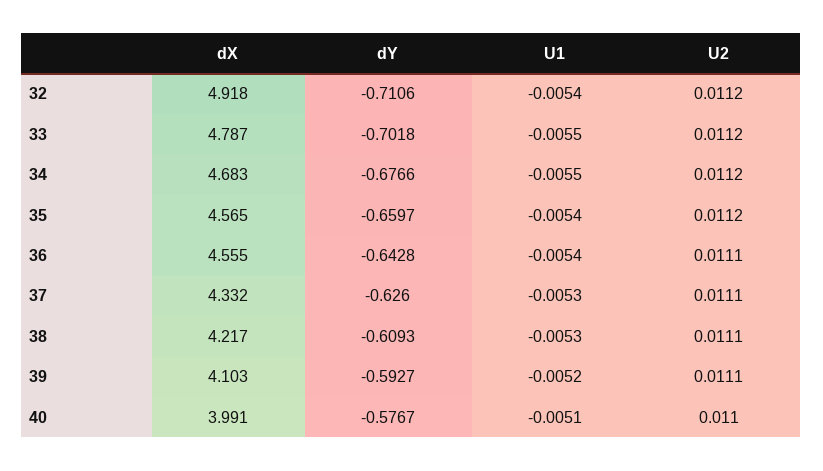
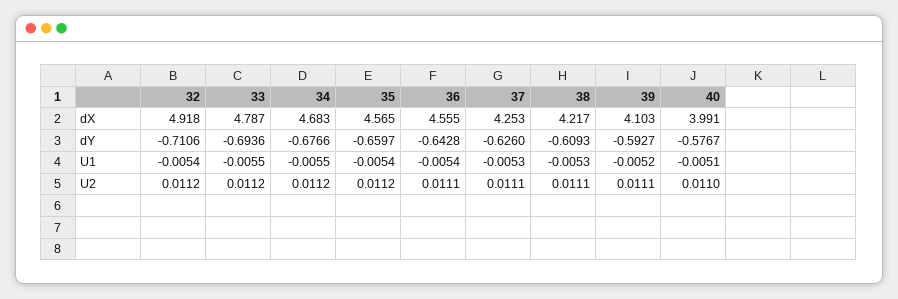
  {
    "dX": {
      "32": 4.918,
      "33": 4.787,
      "34": 4.683,
      "35": 4.565,
      "36": 4.555,
-     "37": 4.332,
+     "37": 4.253,
      "38": 4.217,
      "39": 4.103,
      "40": 3.991
    },
    "dY": {
      "32": -0.7106,
-     "33": -0.7018,
+     "33": -0.6936,
      "34": -0.6766,
      "35": -0.6597,
      "36": -0.6428,
      "37": -0.626,
      "38": -0.6093,
      "39": -0.5927,
      "40": -0.5767
    },
    "U1": {
      "32": -0.0054,
      "33": -0.0055,
      "34": -0.0055,
      "35": -0.0054,
      "36": -0.0054,
      "37": -0.0053,
      "38": -0.0053,
      "39": -0.0052,
      "40": -0.0051
    },
    "U2": {
      "32": 0.0112,
      "33": 0.0112,
      "34": 0.0112,
      "35": 0.0112,
      "36": 0.0111,
      "37": 0.0111,
      "38": 0.0111,
      "39": 0.0111,
      "40": 0.011
    }
  }

